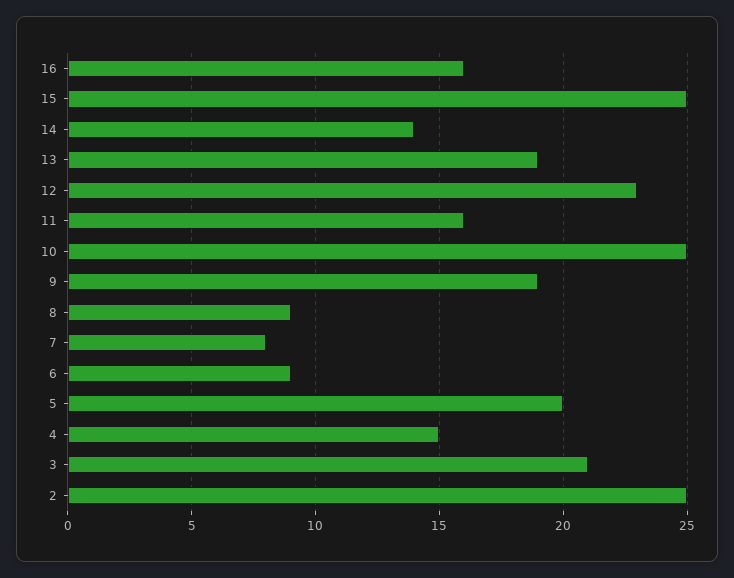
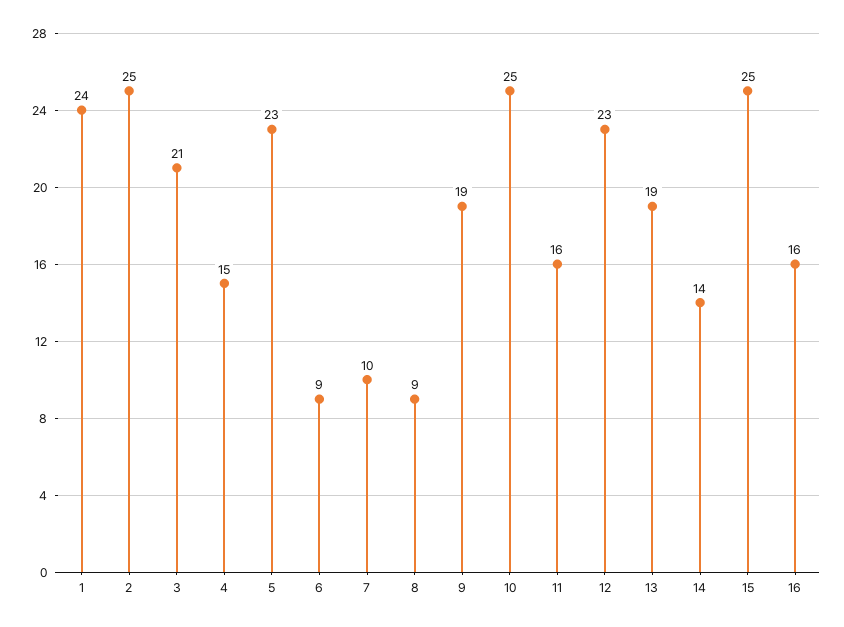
  {
    "16": 16,
    "15": 25,
    "14": 14,
    "13": 19,
    "12": 23,
    "11": 16,
    "10": 25,
    "9": 19,
    "8": 9,
-   "7": 8,
+   "7": 10,
    "6": 9,
-   "5": 20,
+   "5": 23,
    "4": 15,
    "3": 21,
-   "2": 25
+   "2": 25,
+   "1": 24
  }

